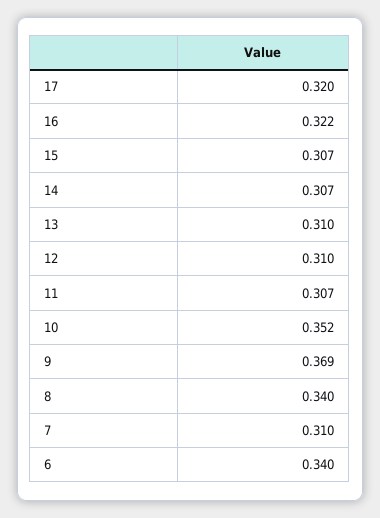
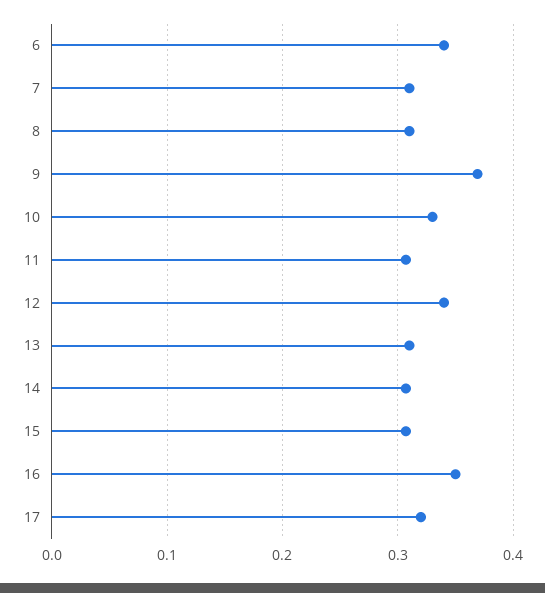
  {
    "17": 0.32,
-   "16": 0.322,
+   "16": 0.35,
    "15": 0.307,
    "14": 0.307,
    "13": 0.31,
-   "12": 0.31,
+   "12": 0.34,
    "11": 0.307,
-   "10": 0.352,
+   "10": 0.33,
    "9": 0.369,
-   "8": 0.34,
+   "8": 0.31,
    "7": 0.31,
    "6": 0.34
  }

